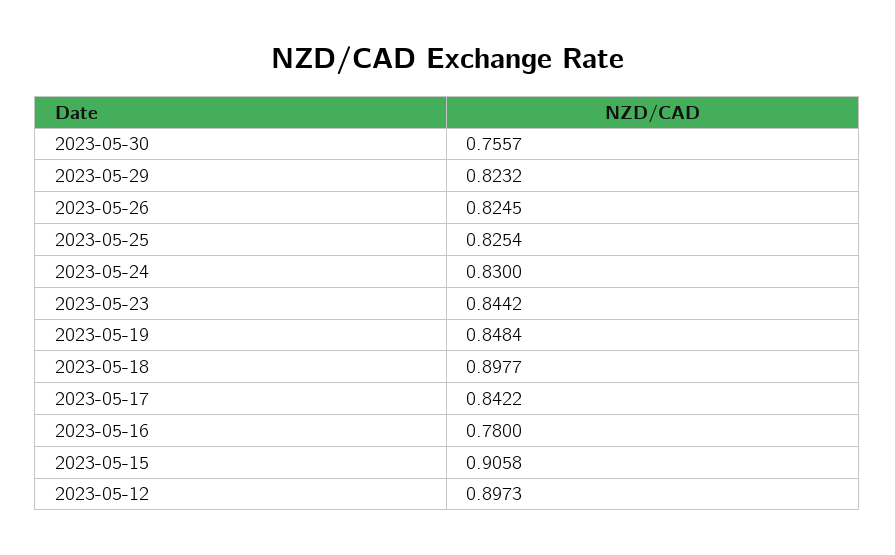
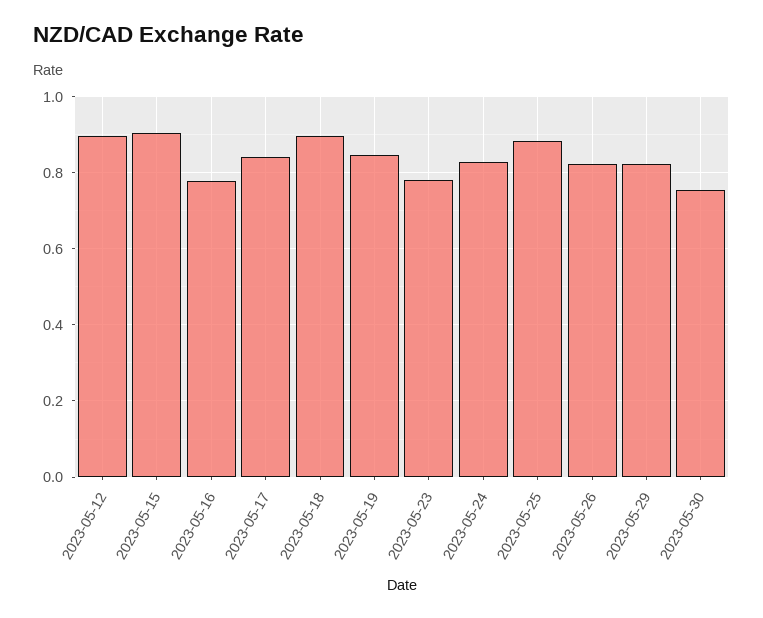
  {
    "2023-05-30": 0.7557,
    "2023-05-29": 0.8232,
    "2023-05-26": 0.8245,
-   "2023-05-25": 0.8254,
+   "2023-05-25": 0.88,
    "2023-05-24": 0.83,
-   "2023-05-23": 0.8442,
+   "2023-05-23": 0.78,
    "2023-05-19": 0.8484,
    "2023-05-18": 0.8977,
    "2023-05-17": 0.8422,
    "2023-05-16": 0.78,
    "2023-05-15": 0.9058,
    "2023-05-12": 0.8973
  }

